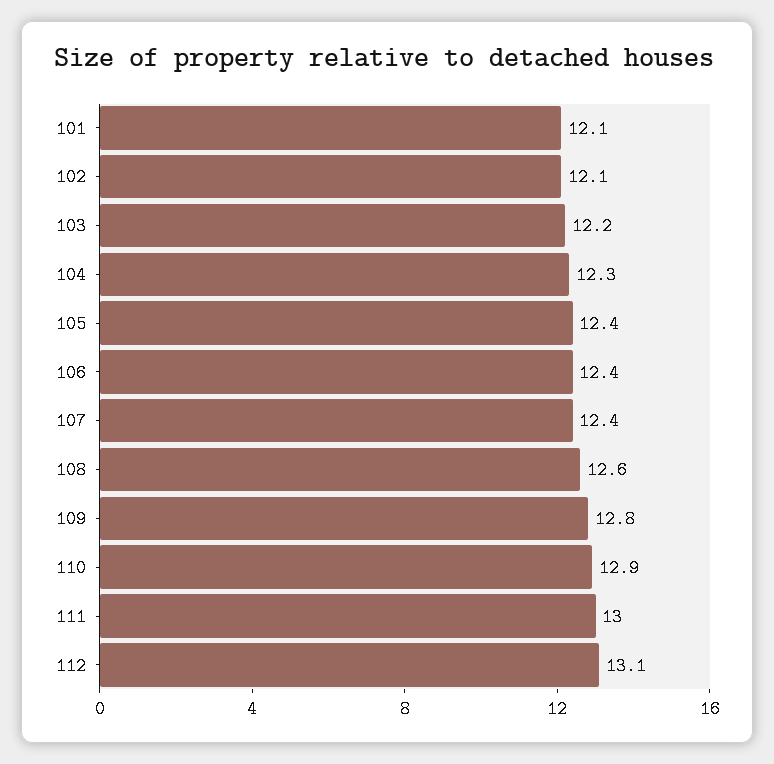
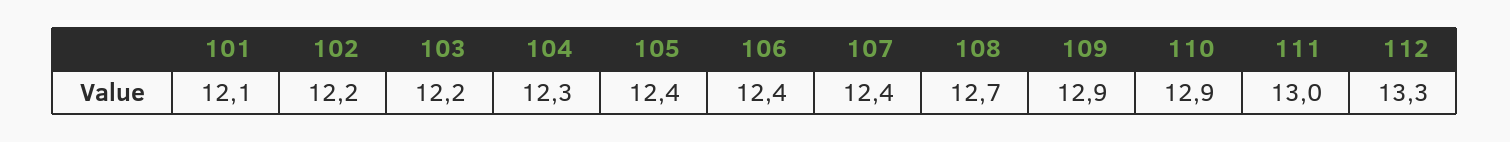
  {
    "101": 12.1,
-   "102": 12.1,
+   "102": 12.2,
    "103": 12.2,
    "104": 12.3,
    "105": 12.4,
    "106": 12.4,
    "107": 12.4,
-   "108": 12.6,
+   "108": 12.7,
-   "109": 12.8,
+   "109": 12.9,
    "110": 12.9,
    "111": 13,
-   "112": 13.1
+   "112": 13.3
  }

